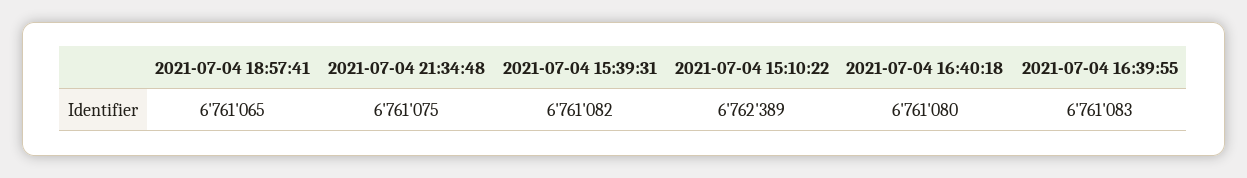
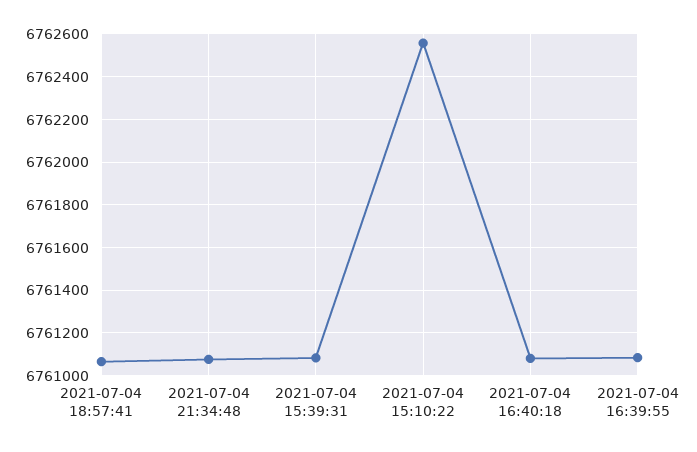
  {
    "2021-07-04 18:57:41": 6761065,
    "2021-07-04 21:34:48": 6761075,
    "2021-07-04 15:39:31": 6761082,
-   "2021-07-04 15:10:22": 6762389,
+   "2021-07-04 15:10:22": 6762550,
    "2021-07-04 16:40:18": 6761080,
    "2021-07-04 16:39:55": 6761083
  }

